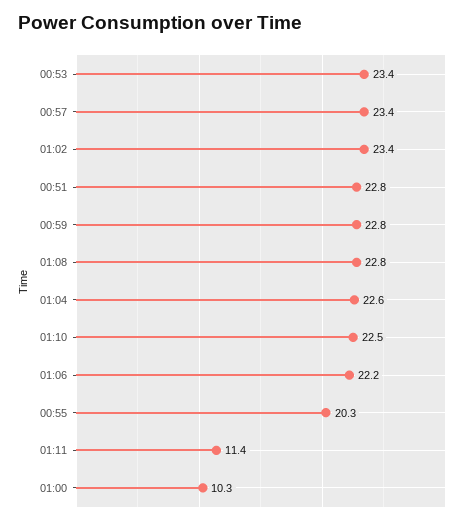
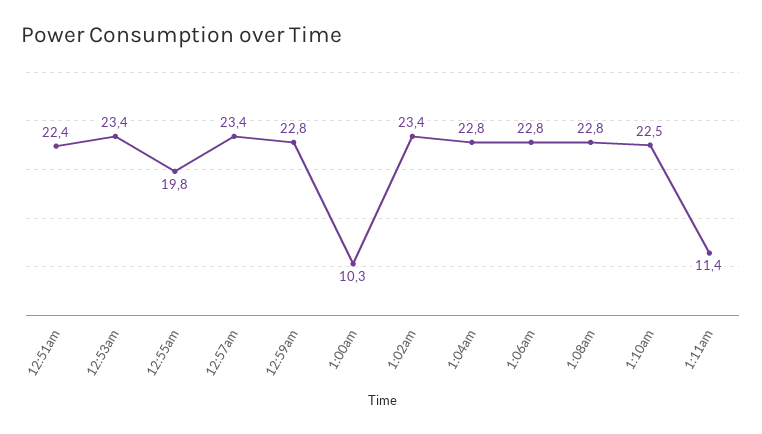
  {
    "00:53": 23.4,
    "00:57": 23.4,
    "01:02": 23.4,
-   "00:51": 22.8,
+   "00:51": 22.4,
    "00:59": 22.8,
    "01:08": 22.8,
-   "01:04": 22.6,
+   "01:04": 22.8,
    "01:10": 22.5,
-   "01:06": 22.2,
+   "01:06": 22.8,
-   "00:55": 20.3,
+   "00:55": 19.8,
    "01:11": 11.4,
    "01:00": 10.3
  }

